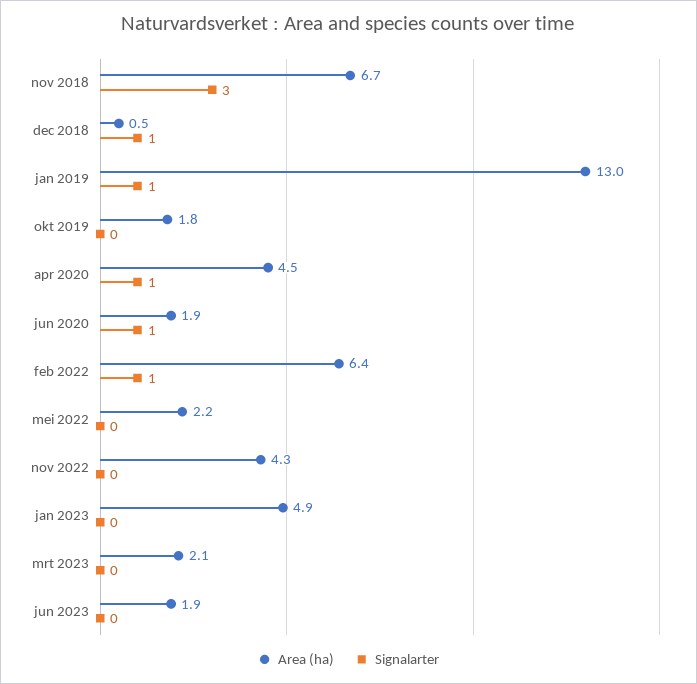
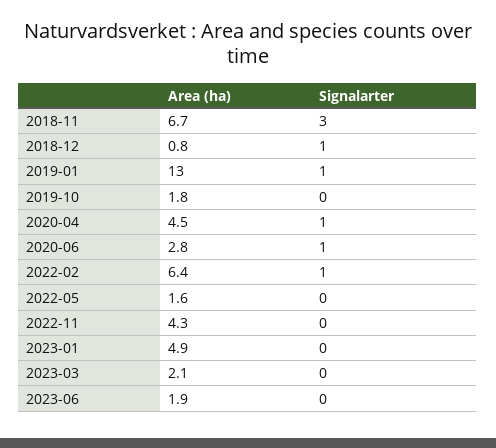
  {
    "Area (ha)": {
      "nov 2018": 6.7,
-     "dec 2018": 0.5,
+     "dec 2018": 0.8,
      "jan 2019": 13,
      "okt 2019": 1.8,
      "apr 2020": 4.5,
-     "jun 2020": 1.9,
+     "jun 2020": 2.8,
      "feb 2022": 6.4,
-     "mei 2022": 2.2,
+     "mei 2022": 1.6,
      "nov 2022": 4.3,
      "jan 2023": 4.9,
      "mrt 2023": 2.1,
      "jun 2023": 1.9
    },
    "Signalarter": {
      "nov 2018": 3,
      "dec 2018": 1,
      "jan 2019": 1,
      "okt 2019": 0,
      "apr 2020": 1,
      "jun 2020": 1,
      "feb 2022": 1,
      "mei 2022": 0,
      "nov 2022": 0,
      "jan 2023": 0,
      "mrt 2023": 0,
      "jun 2023": 0
    }
  }

